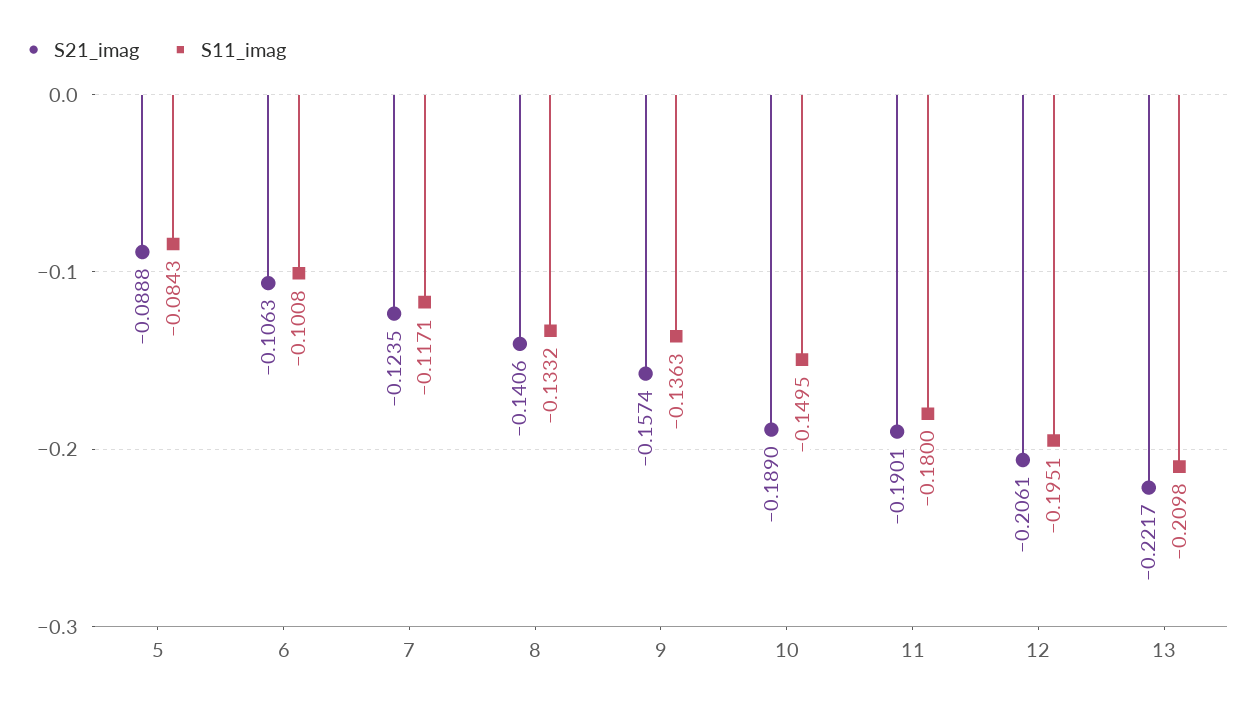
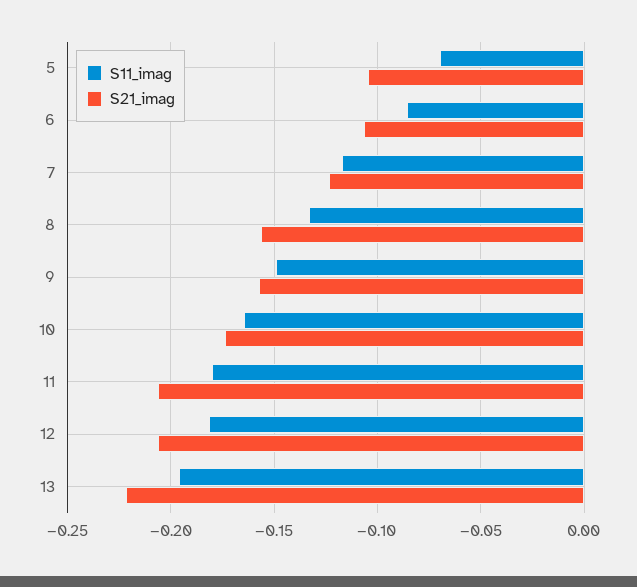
  {
    "S21_imag": {
-     "5": -0.0888,
+     "5": -0.105,
      "6": -0.1063,
      "7": -0.1235,
-     "8": -0.1406,
+     "8": -0.155,
      "9": -0.1574,
-     "10": -0.189,
+     "10": -0.175,
-     "11": -0.1901,
+     "11": -0.205,
      "12": -0.2061,
      "13": -0.2217
    },
    "S11_imag": {
-     "5": -0.0843,
+     "5": -0.07,
-     "6": -0.1008,
+     "6": -0.085,
      "7": -0.1171,
      "8": -0.1332,
-     "9": -0.1363,
+     "9": -0.15,
-     "10": -0.1495,
+     "10": -0.165,
      "11": -0.18,
-     "12": -0.1951,
+     "12": -0.18,
-     "13": -0.2098
+     "13": -0.195
    }
  }

